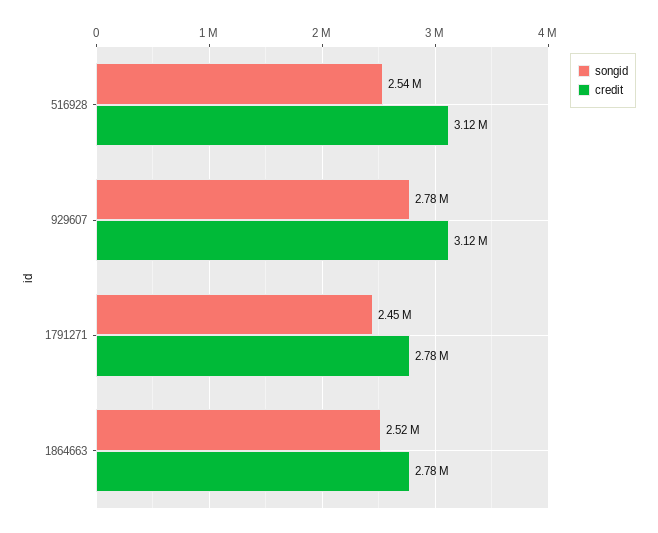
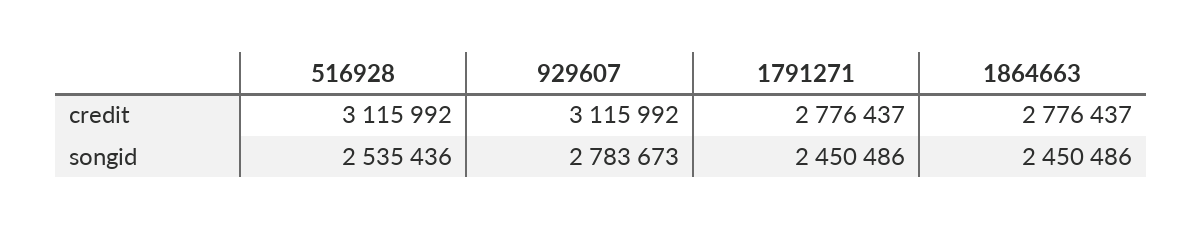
  {
    "songid": {
      "516928": 2535436,
      "929607": 2783673,
      "1791271": 2450486,
-     "1864663": 2520000
+     "1864663": 2450486
    },
    "credit": {
      "516928": 3115992,
      "929607": 3115992,
      "1791271": 2776437,
      "1864663": 2776437
    }
  }

